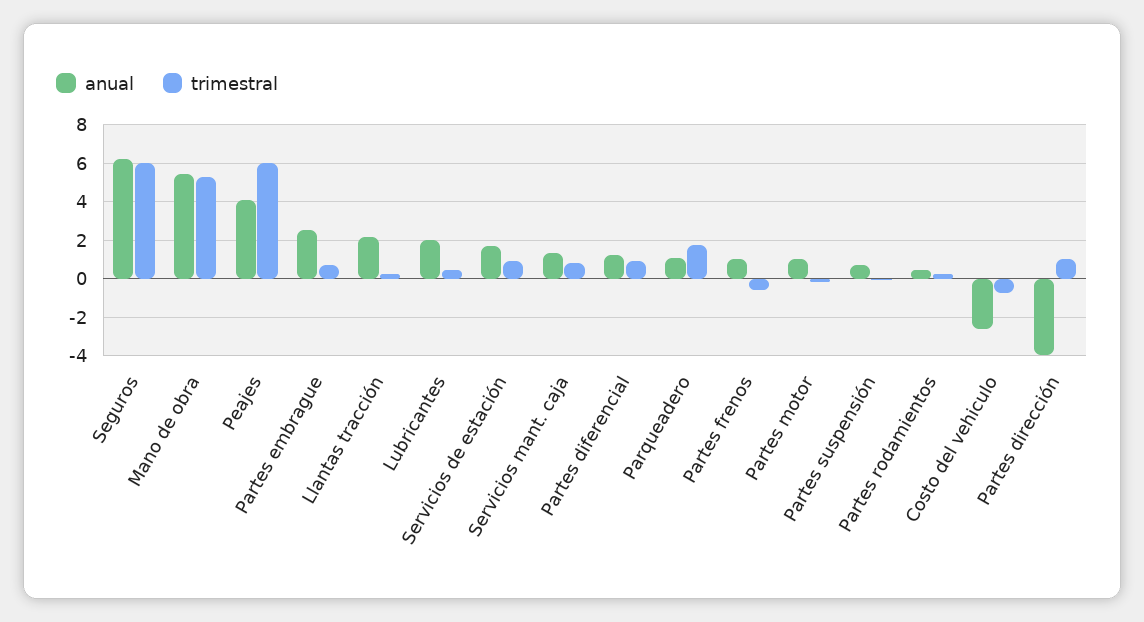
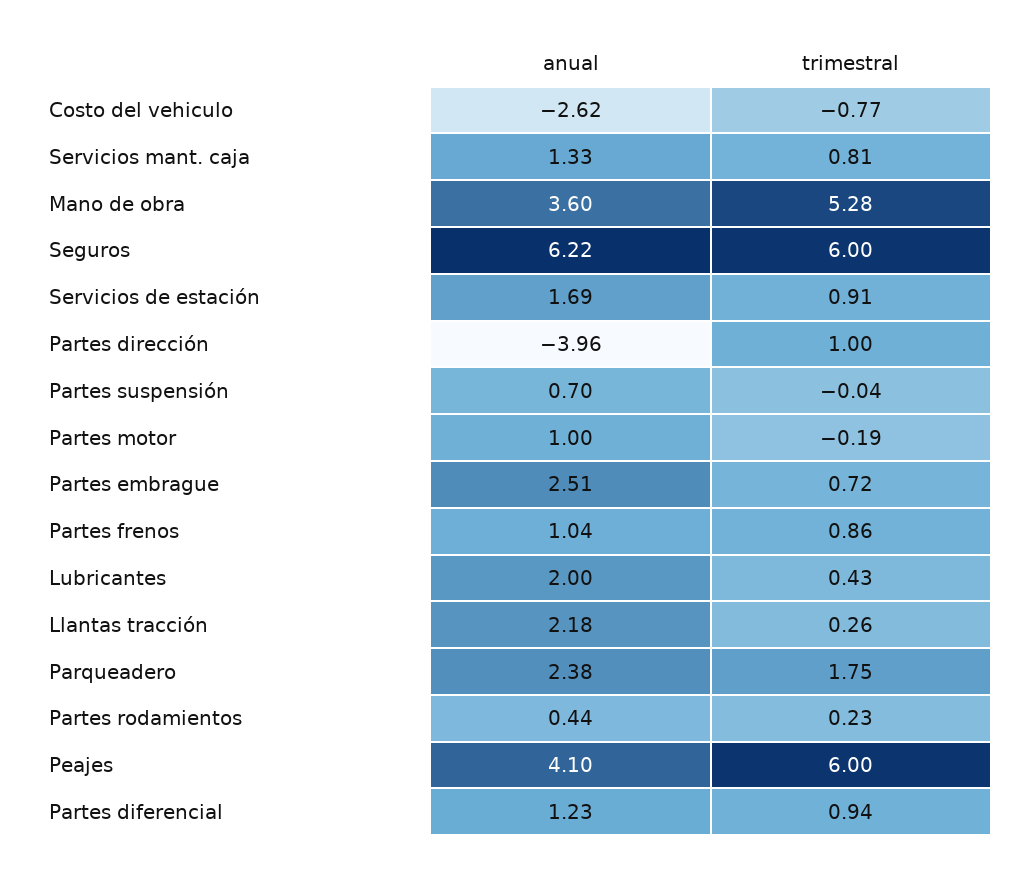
  {
    "anual": {
      "Seguros": 6.22,
-     "Mano de obra": 5.5,
+     "Mano de obra": 3.6,
      "Peajes": 4.1,
      "Partes embrague": 2.51,
      "Llantas tracción": 2.18,
      "Lubricantes": 2,
      "Servicios de estación": 1.69,
      "Servicios mant. caja": 1.33,
      "Partes diferencial": 1.23,
-     "Parqueadero": 1,
+     "Parqueadero": 2.38,
      "Partes frenos": 1.04,
      "Partes motor": 1,
      "Partes suspensión": 0.7,
      "Partes rodamientos": 0.44,
      "Costo del vehiculo": -2.62,
      "Partes dirección": -3.96
    },
    "trimestral": {
      "Seguros": 6,
      "Mano de obra": 5.28,
      "Peajes": 6,
      "Partes embrague": 0.72,
      "Llantas tracción": 0.26,
      "Lubricantes": 0.43,
      "Servicios de estación": 0.91,
      "Servicios mant. caja": 0.81,
      "Partes diferencial": 0.94,
      "Parqueadero": 1.75,
-     "Partes frenos": -0.5,
+     "Partes frenos": 0.86,
      "Partes motor": -0.19,
      "Partes suspensión": -0.04,
      "Partes rodamientos": 0.23,
      "Costo del vehiculo": -0.77,
      "Partes dirección": 1
    }
  }

